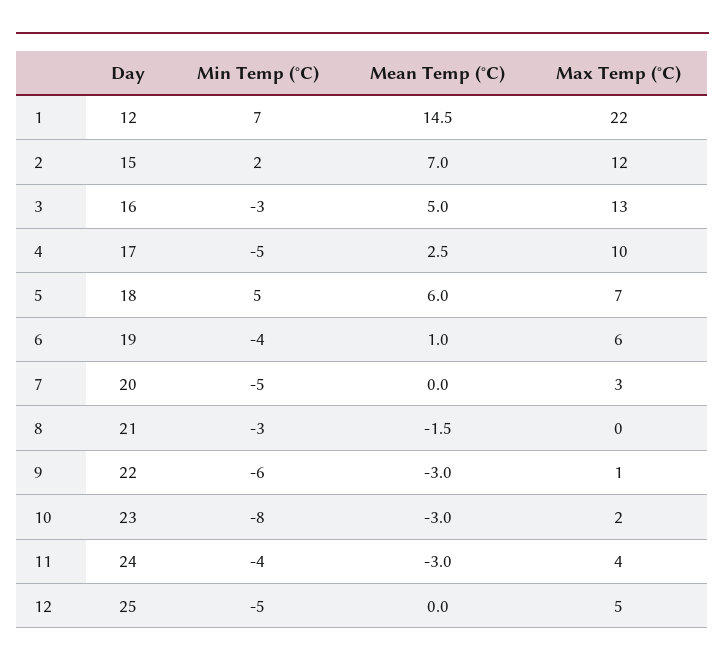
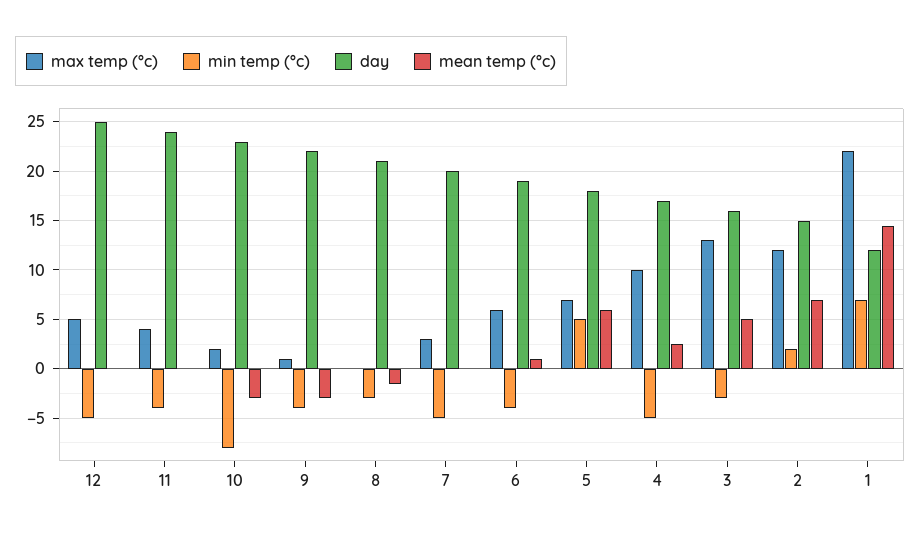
  {
    "Day": {
      "1": 12,
      "2": 15,
      "3": 16,
      "4": 17,
      "5": 18,
      "6": 19,
      "7": 20,
      "8": 21,
      "9": 22,
      "10": 23,
      "11": 24,
      "12": 25
    },
    "Min Temp (°C)": {
      "1": 7,
      "2": 2,
      "3": -3,
      "4": -5,
      "5": 5,
      "6": -4,
      "7": -5,
      "8": -3,
-     "9": -6,
+     "9": -4,
      "10": -8,
      "11": -4,
      "12": -5
    },
    "Mean Temp (°C)": {
      "1": 14.5,
      "2": 7,
      "3": 5,
      "4": 2.5,
      "5": 6,
      "6": 1,
      "7": 0,
      "8": -1.5,
      "9": -3,
      "10": -3,
-     "11": -3,
+     "11": 0,
      "12": 0
    },
    "Max Temp (°C)": {
      "1": 22,
      "2": 12,
      "3": 13,
      "4": 10,
      "5": 7,
      "6": 6,
      "7": 3,
      "8": 0,
      "9": 1,
      "10": 2,
      "11": 4,
      "12": 5
    }
  }

